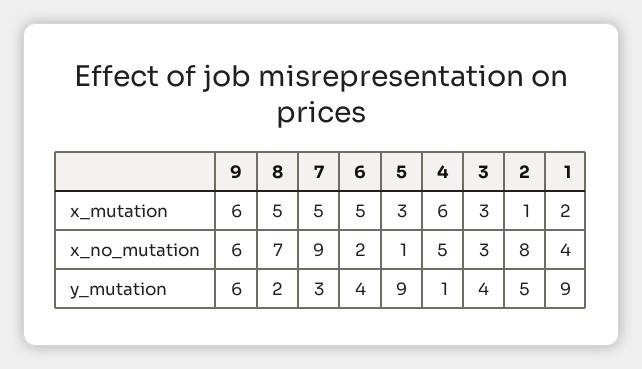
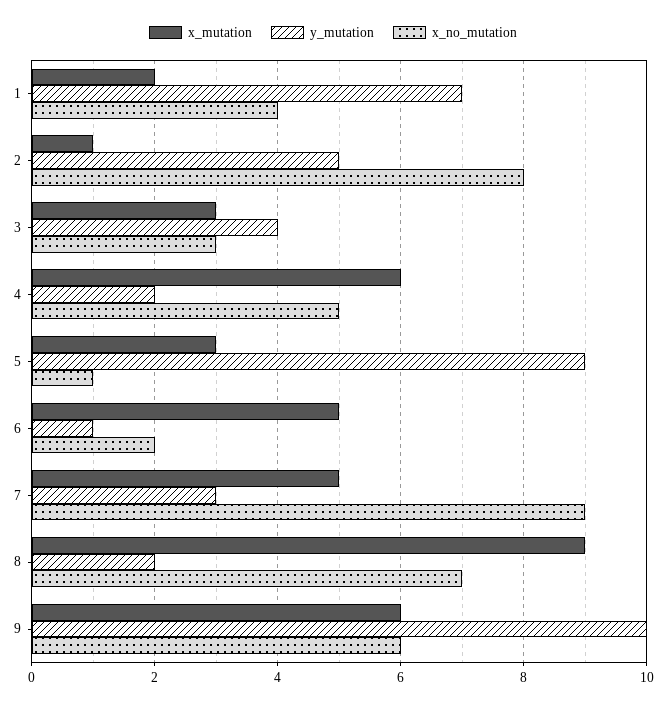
  {
    "x_mutation": {
      "9": 6,
-     "8": 5,
+     "8": 9,
      "7": 5,
      "6": 5,
      "5": 3,
      "4": 6,
      "3": 3,
      "2": 1,
      "1": 2
    },
    "x_no_mutation": {
      "9": 6,
      "8": 7,
      "7": 9,
      "6": 2,
      "5": 1,
      "4": 5,
      "3": 3,
      "2": 8,
      "1": 4
    },
    "y_mutation": {
-     "9": 6,
+     "9": 10,
      "8": 2,
      "7": 3,
-     "6": 4,
+     "6": 1,
      "5": 9,
-     "4": 1,
+     "4": 2,
      "3": 4,
      "2": 5,
-     "1": 9
+     "1": 7
    }
  }

